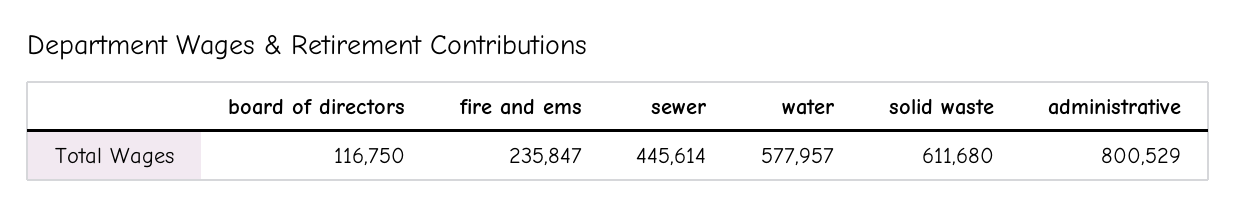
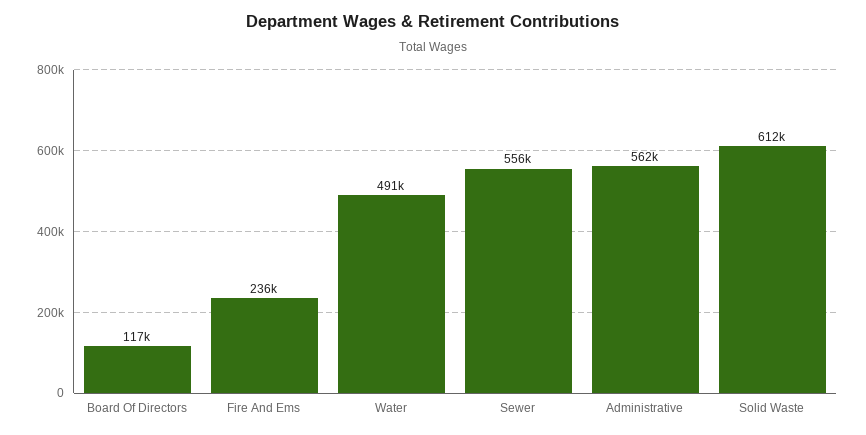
  {
    "board of directors": 116750,
    "fire and ems": 235847,
-   "sewer": 445614,
+   "sewer": 556000,
-   "water": 577957,
+   "water": 491000,
    "solid waste": 611680,
-   "administrative": 800529
+   "administrative": 562000
  }

